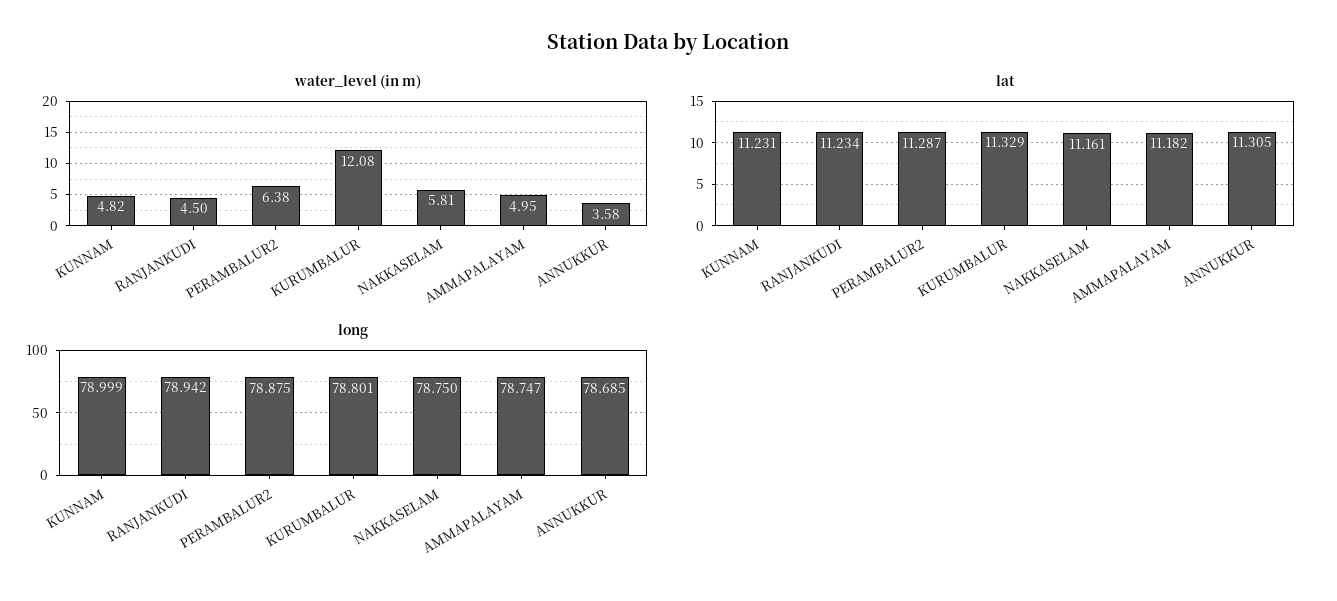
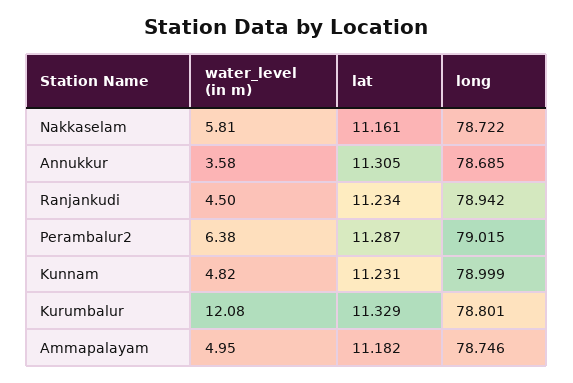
  {
    "water_level (in m)": {
      "KUNNAM": 4.82,
      "RANJANKUDI": 4.5,
      "PERAMBALUR2": 6.38,
      "KURUMBALUR": 12.08,
      "NAKKASELAM": 5.81,
      "AMMAPALAYAM": 4.95,
      "ANNUKKUR": 3.58
    },
    "lat": {
      "KUNNAM": 11.231,
      "RANJANKUDI": 11.234,
      "PERAMBALUR2": 11.287,
      "KURUMBALUR": 11.329,
      "NAKKASELAM": 11.161,
      "AMMAPALAYAM": 11.182,
      "ANNUKKUR": 11.305
    },
    "long": {
      "KUNNAM": 78.999,
      "RANJANKUDI": 78.942,
-     "PERAMBALUR2": 78.875,
+     "PERAMBALUR2": 79.015,
      "KURUMBALUR": 78.801,
-     "NAKKASELAM": 78.75,
+     "NAKKASELAM": 78.722,
-     "AMMAPALAYAM": 78.747,
+     "AMMAPALAYAM": 78.746,
      "ANNUKKUR": 78.685
    }
  }

